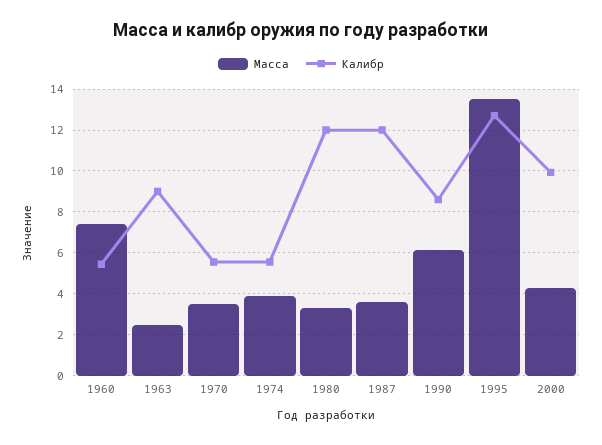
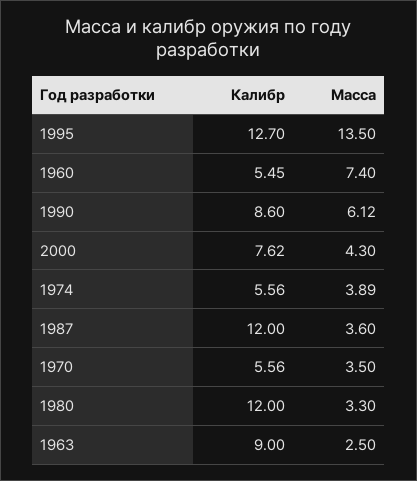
  {
    "Масса": {
      "1960": 7.4,
      "1963": 2.5,
      "1970": 3.5,
      "1974": 3.89,
      "1980": 3.3,
      "1987": 3.6,
      "1990": 6.12,
      "1995": 13.5,
      "2000": 4.3
    },
    "Калибр": {
      "1960": 5.45,
      "1963": 9,
      "1970": 5.56,
      "1974": 5.56,
      "1980": 12,
      "1987": 12,
      "1990": 8.6,
      "1995": 12.7,
-     "2000": 10
+     "2000": 7.62
    }
  }

